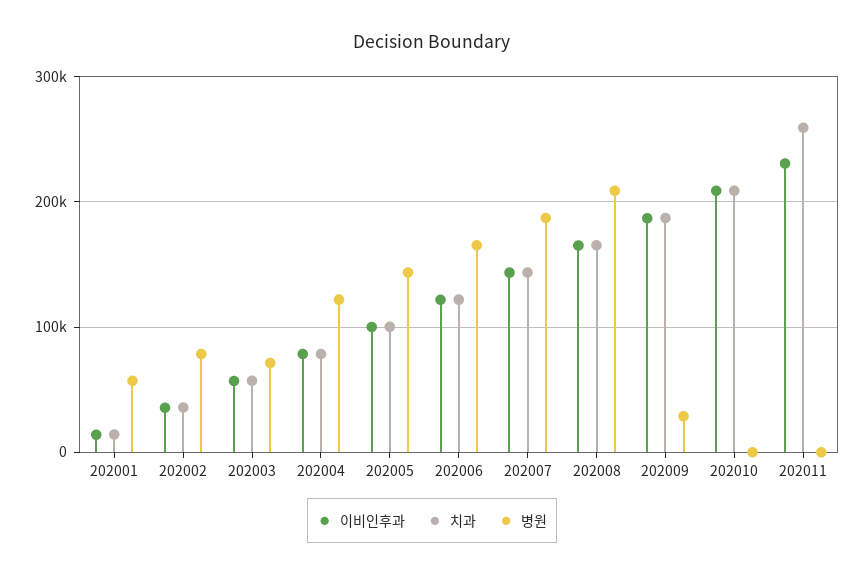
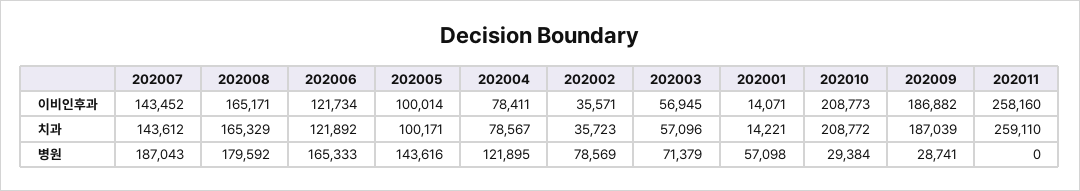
  {
    "이비인후과": {
      "202001": 14071,
      "202002": 35571,
      "202003": 56945,
      "202004": 78411,
      "202005": 100014,
      "202006": 121734,
      "202007": 143452,
      "202008": 165171,
      "202009": 186882,
      "202010": 208773,
-     "202011": 230000
+     "202011": 258160
    },
    "치과": {
      "202001": 14221,
      "202002": 35723,
      "202003": 57096,
      "202004": 78567,
      "202005": 100171,
      "202006": 121892,
      "202007": 143612,
      "202008": 165329,
      "202009": 187039,
      "202010": 208772,
      "202011": 259110
    },
    "병원": {
      "202001": 57098,
      "202002": 78569,
      "202003": 71379,
      "202004": 121895,
      "202005": 143616,
      "202006": 165333,
      "202007": 187043,
-     "202008": 210000,
+     "202008": 179592,
      "202009": 28741,
-     "202010": 0,
+     "202010": 29384,
      "202011": 0
    }
  }

